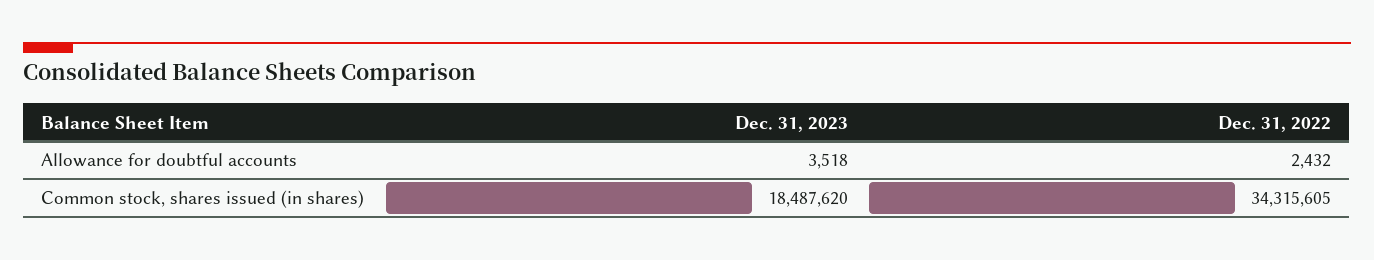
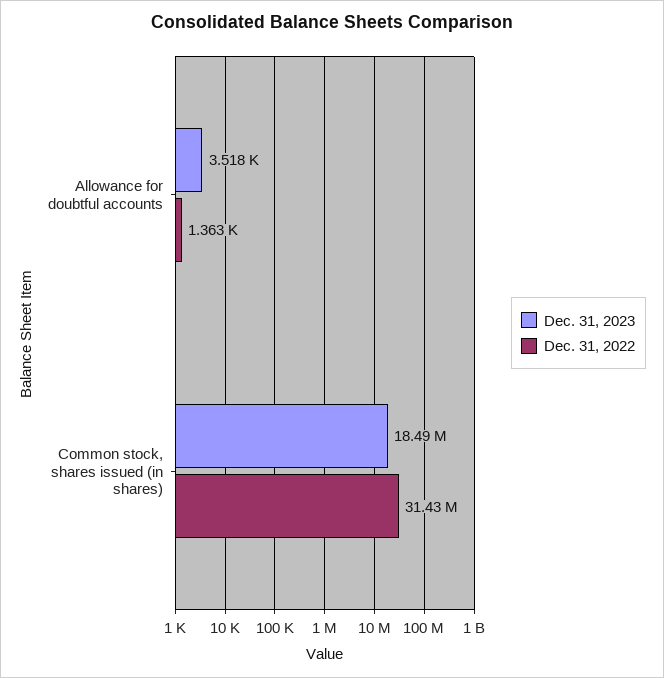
  {
    "Dec. 31, 2023": {
      "Allowance for doubtful accounts": 3518,
      "Common stock, shares issued (in shares)": 18487620
    },
    "Dec. 31, 2022": {
-     "Allowance for doubtful accounts": 2432,
+     "Allowance for doubtful accounts": 1363,
-     "Common stock, shares issued (in shares)": 34315605
+     "Common stock, shares issued (in shares)": 31430000
    }
  }

